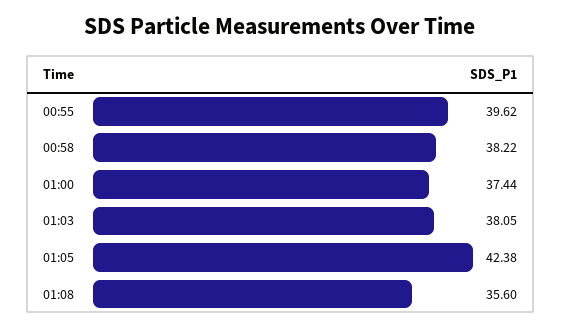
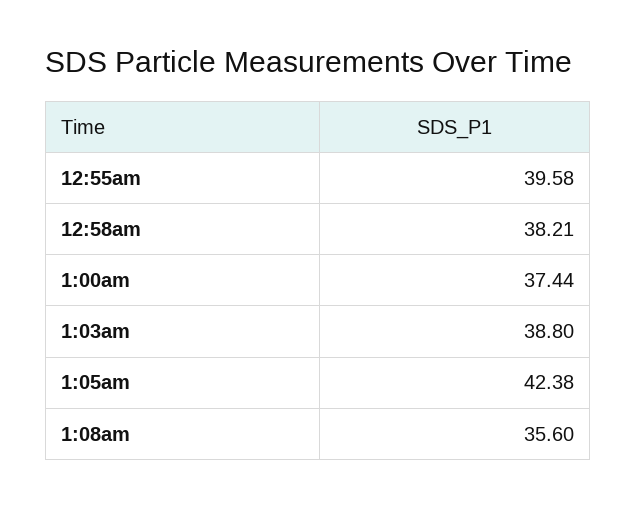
  {
-   "00:55": 39.62,
+   "00:55": 39.58,
-   "00:58": 38.22,
+   "00:58": 38.21,
    "01:00": 37.44,
-   "01:03": 38.05,
+   "01:03": 38.8,
    "01:05": 42.38,
    "01:08": 35.6
  }

